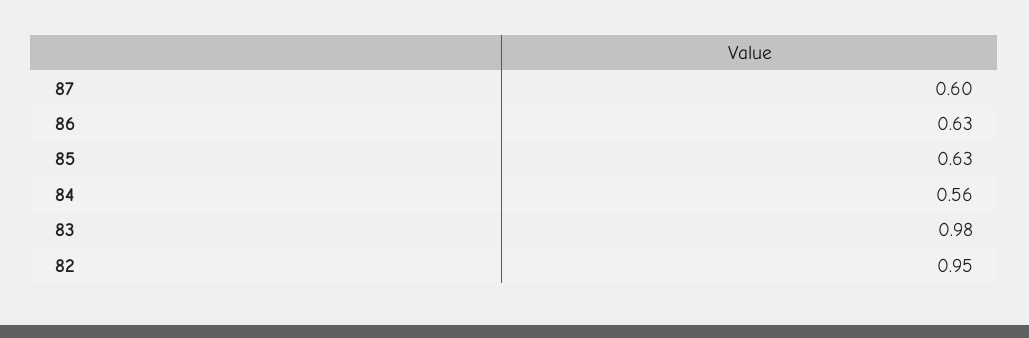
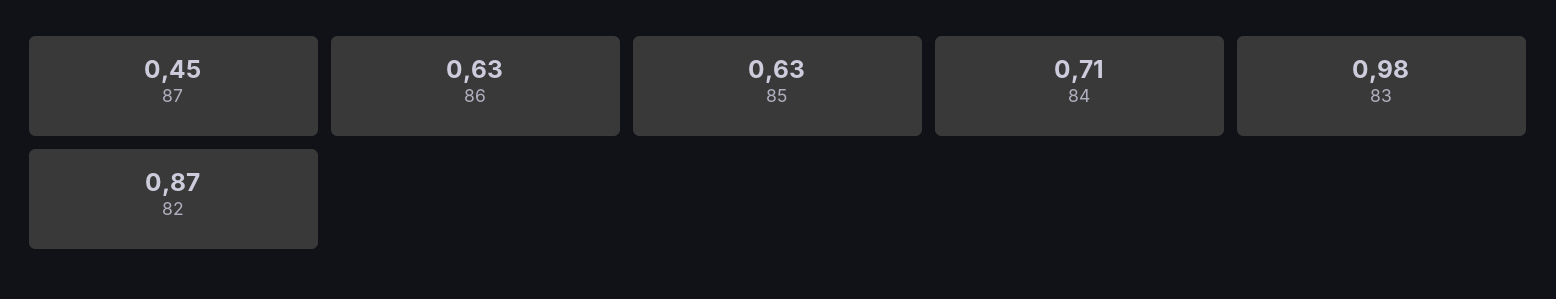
  {
-   "87": 0.6,
+   "87": 0.45,
    "86": 0.63,
    "85": 0.63,
-   "84": 0.56,
+   "84": 0.71,
    "83": 0.98,
-   "82": 0.95
+   "82": 0.87
  }

